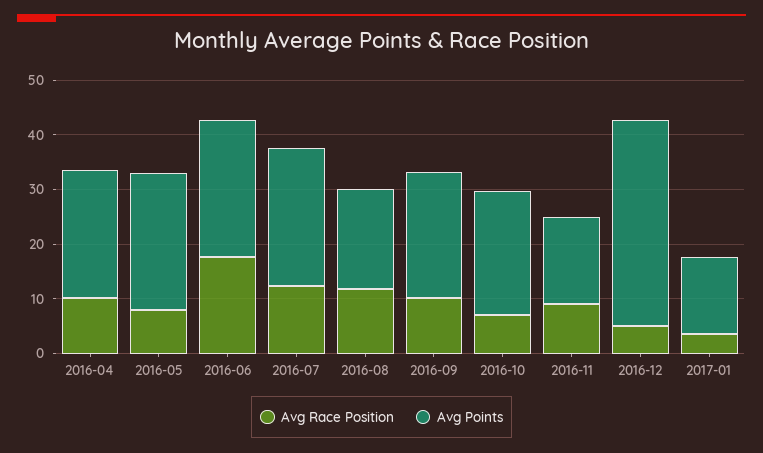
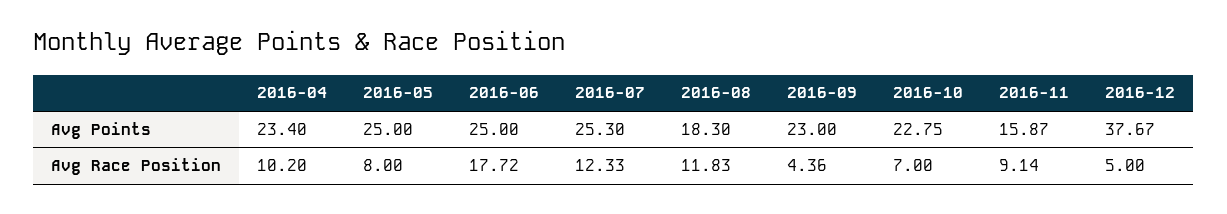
  {
    "Avg Race Position": {
      "2016-04": 10.2,
      "2016-05": 8,
      "2016-06": 17.72,
      "2016-07": 12.33,
      "2016-08": 11.83,
-     "2016-09": 10,
+     "2016-09": 4.36,
      "2016-10": 7,
      "2016-11": 9.14,
-     "2016-12": 5,
+     "2016-12": 5
-     "2017-01": 4
    },
    "Avg Points": {
      "2016-04": 23.4,
      "2016-05": 25,
      "2016-06": 25,
      "2016-07": 25.3,
      "2016-08": 18.3,
      "2016-09": 23,
      "2016-10": 22.75,
      "2016-11": 15.87,
-     "2016-12": 37.67,
+     "2016-12": 37.67
-     "2017-01": 14
    }
  }

